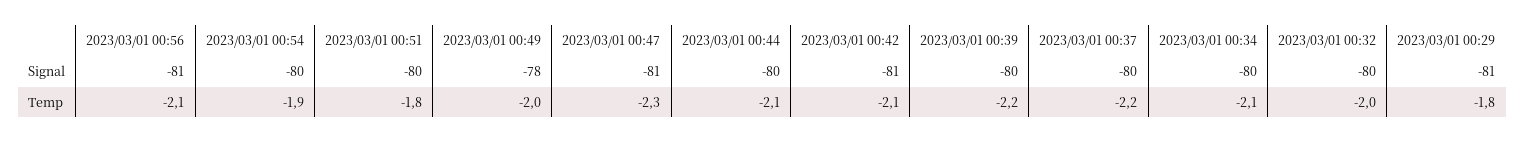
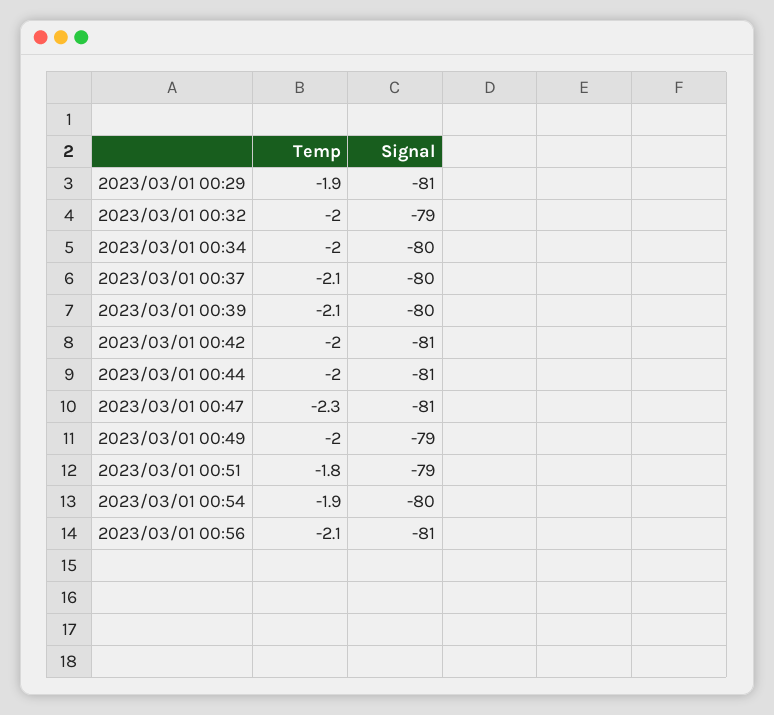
  {
    "2023/03/01 00:56": {
      "Signal": -81,
      "Temp": -2.1
    },
    "2023/03/01 00:54": {
      "Signal": -80,
      "Temp": -1.9
    },
    "2023/03/01 00:51": {
-     "Signal": -80,
+     "Signal": -79,
      "Temp": -1.8
    },
    "2023/03/01 00:49": {
-     "Signal": -78,
+     "Signal": -79,
      "Temp": -2
    },
    "2023/03/01 00:47": {
      "Signal": -81,
      "Temp": -2.3
    },
    "2023/03/01 00:44": {
-     "Signal": -80,
+     "Signal": -81,
-     "Temp": -2.1
+     "Temp": -2
    },
    "2023/03/01 00:42": {
      "Signal": -81,
-     "Temp": -2.1
+     "Temp": -2
    },
    "2023/03/01 00:39": {
      "Signal": -80,
-     "Temp": -2.2
+     "Temp": -2.1
    },
    "2023/03/01 00:37": {
      "Signal": -80,
-     "Temp": -2.2
+     "Temp": -2.1
    },
    "2023/03/01 00:34": {
      "Signal": -80,
-     "Temp": -2.1
+     "Temp": -2
    },
    "2023/03/01 00:32": {
-     "Signal": -80,
+     "Signal": -79,
      "Temp": -2
    },
    "2023/03/01 00:29": {
      "Signal": -81,
-     "Temp": -1.8
+     "Temp": -1.9
    }
  }

